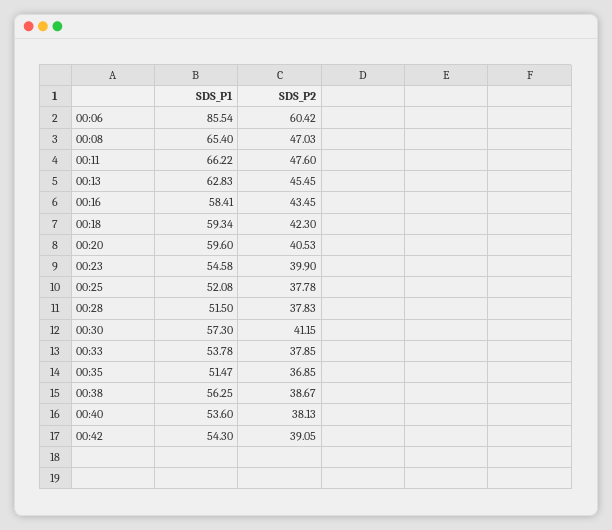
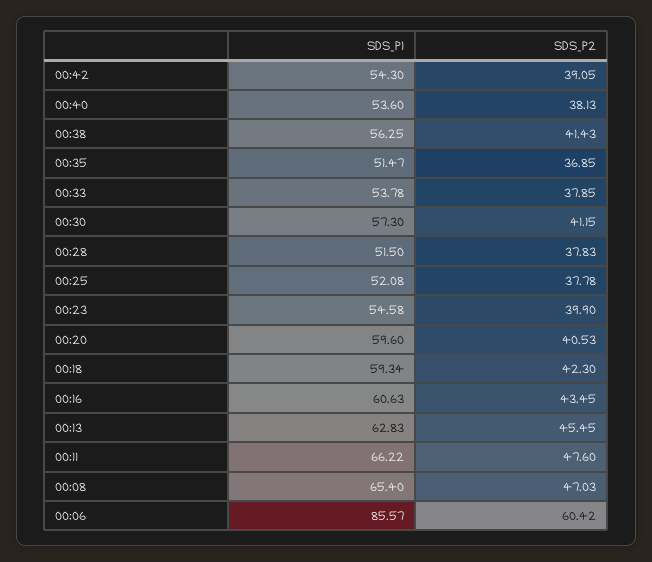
  {
    "SDS_P1": {
-     "00:06": 85.54,
+     "00:06": 85.57,
      "00:08": 65.4,
      "00:11": 66.22,
      "00:13": 62.83,
-     "00:16": 58.41,
+     "00:16": 60.63,
      "00:18": 59.34,
      "00:20": 59.6,
      "00:23": 54.58,
      "00:25": 52.08,
      "00:28": 51.5,
      "00:30": 57.3,
      "00:33": 53.78,
      "00:35": 51.47,
      "00:38": 56.25,
      "00:40": 53.6,
      "00:42": 54.3
    },
    "SDS_P2": {
      "00:06": 60.42,
      "00:08": 47.03,
      "00:11": 47.6,
      "00:13": 45.45,
      "00:16": 43.45,
      "00:18": 42.3,
      "00:20": 40.53,
      "00:23": 39.9,
      "00:25": 37.78,
      "00:28": 37.83,
      "00:30": 41.15,
      "00:33": 37.85,
      "00:35": 36.85,
-     "00:38": 38.67,
+     "00:38": 41.43,
      "00:40": 38.13,
      "00:42": 39.05
    }
  }

